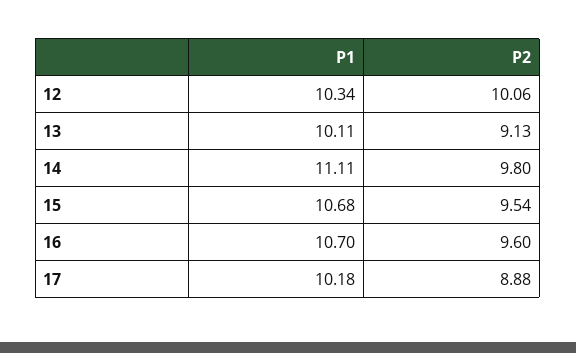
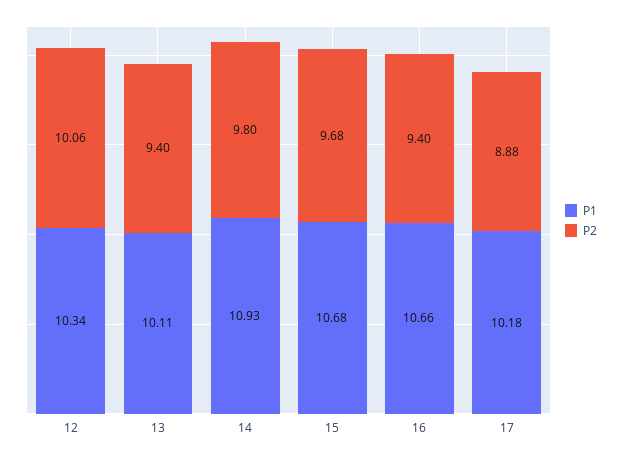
  {
    "P1": {
      "12": 10.34,
      "13": 10.11,
-     "14": 11.11,
+     "14": 10.93,
      "15": 10.68,
-     "16": 10.7,
+     "16": 10.66,
      "17": 10.18
    },
    "P2": {
      "12": 10.06,
-     "13": 9.13,
+     "13": 9.4,
      "14": 9.8,
-     "15": 9.54,
+     "15": 9.68,
-     "16": 9.6,
+     "16": 9.4,
      "17": 8.88
    }
  }

